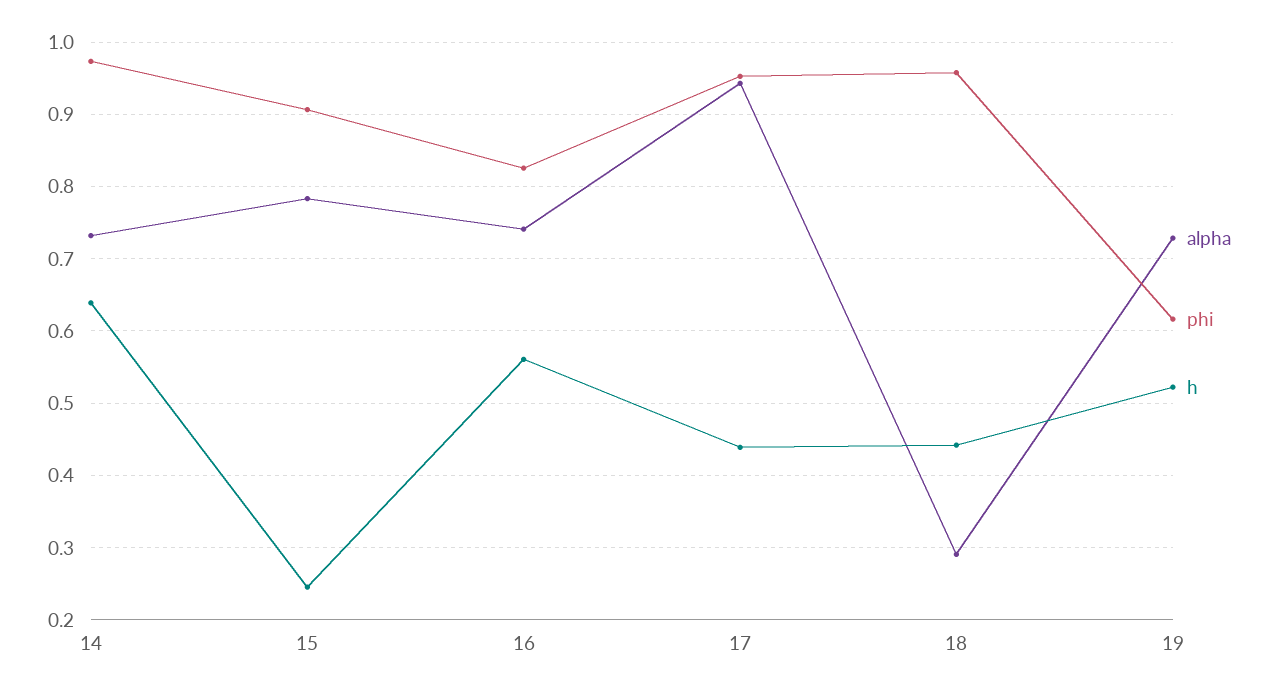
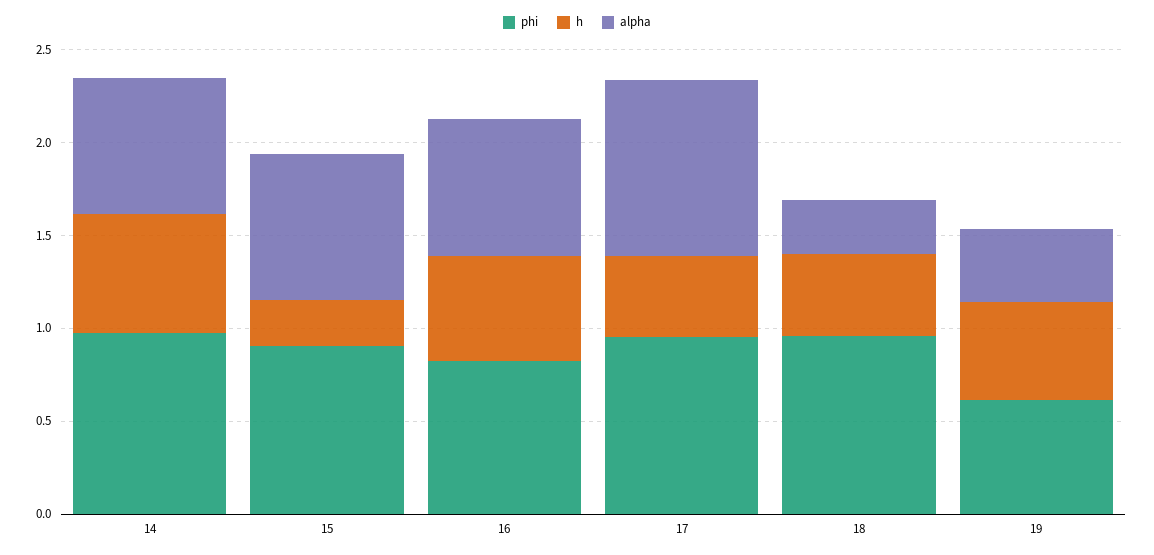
  {
    "alpha": {
      "14": 0.73,
      "15": 0.78,
      "16": 0.74,
      "17": 0.94,
      "18": 0.29,
-     "19": 0.73
+     "19": 0.4
    },
    "phi": {
      "14": 0.97,
      "15": 0.91,
      "16": 0.83,
      "17": 0.95,
      "18": 0.96,
      "19": 0.62
    },
    "h": {
      "14": 0.64,
      "15": 0.25,
      "16": 0.56,
      "17": 0.44,
      "18": 0.44,
      "19": 0.52
    }
  }

